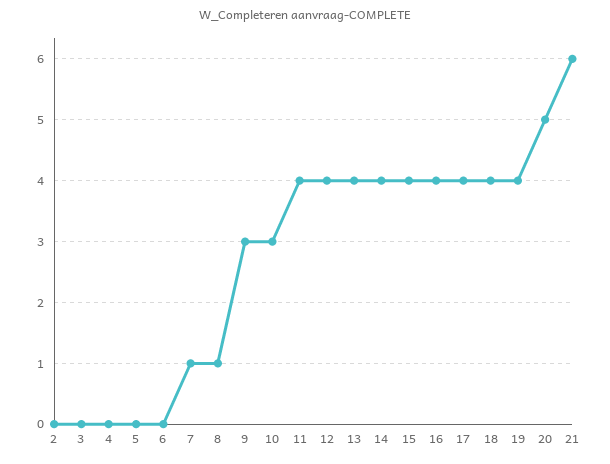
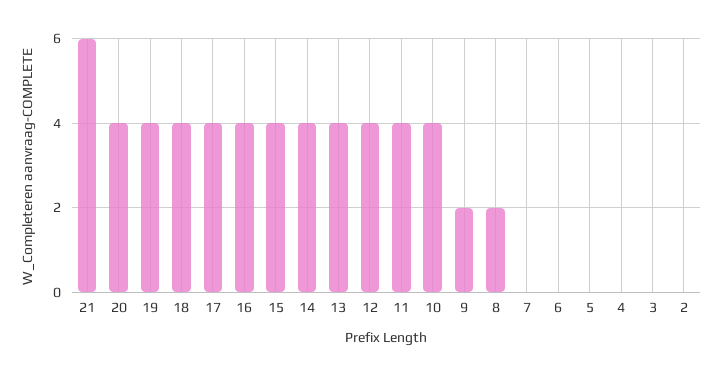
  {
    "2": 0,
    "3": 0,
    "4": 0,
    "5": 0,
    "6": 0,
-   "7": 1,
+   "7": 0,
-   "8": 1,
+   "8": 2,
-   "9": 3,
+   "9": 2,
-   "10": 3,
+   "10": 4,
    "11": 4,
    "12": 4,
    "13": 4,
    "14": 4,
    "15": 4,
    "16": 4,
    "17": 4,
    "18": 4,
    "19": 4,
-   "20": 5,
+   "20": 4,
    "21": 6
  }

